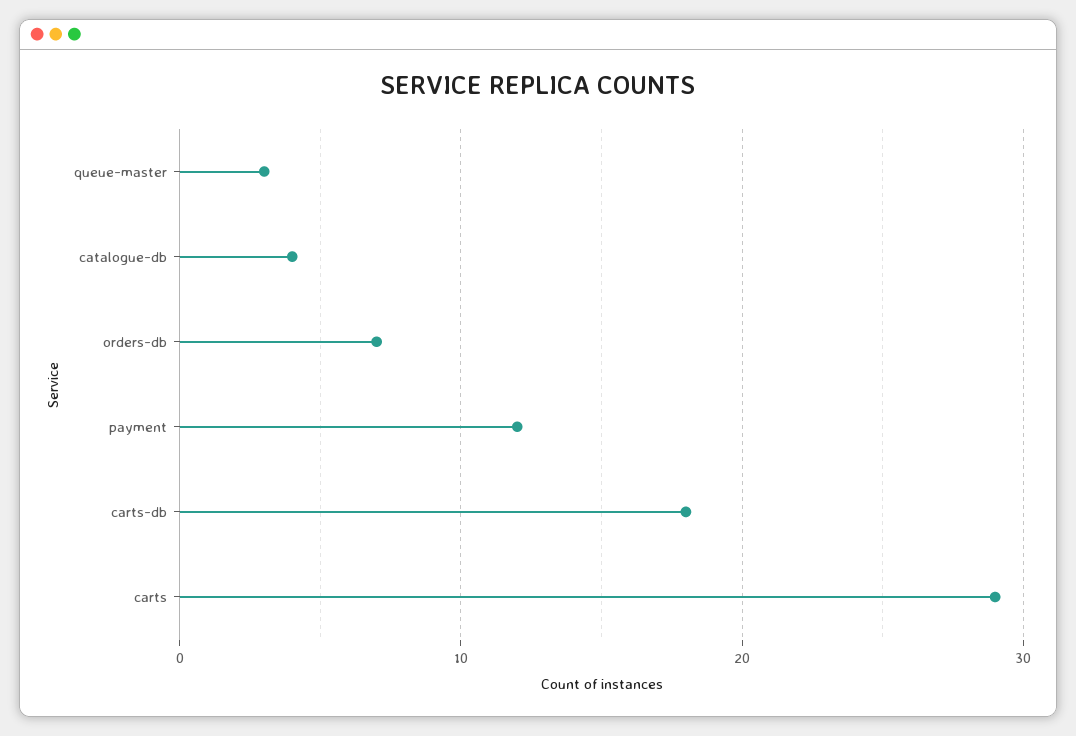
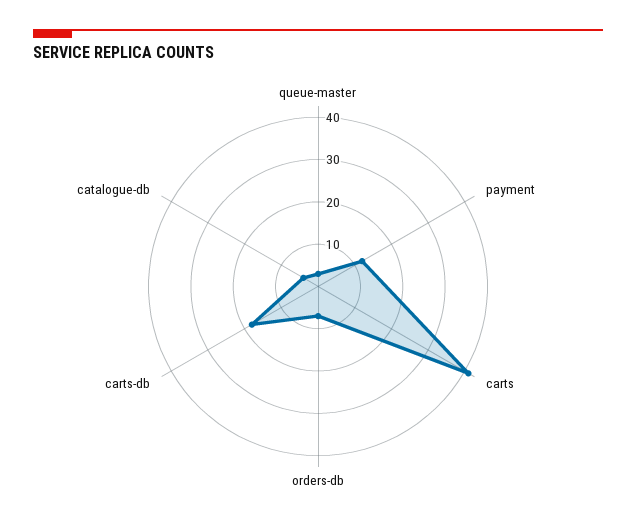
  {
    "queue-master": 3,
    "catalogue-db": 4,
    "orders-db": 7,
    "payment": 12,
    "carts-db": 18,
-   "carts": 29
+   "carts": 40
  }

